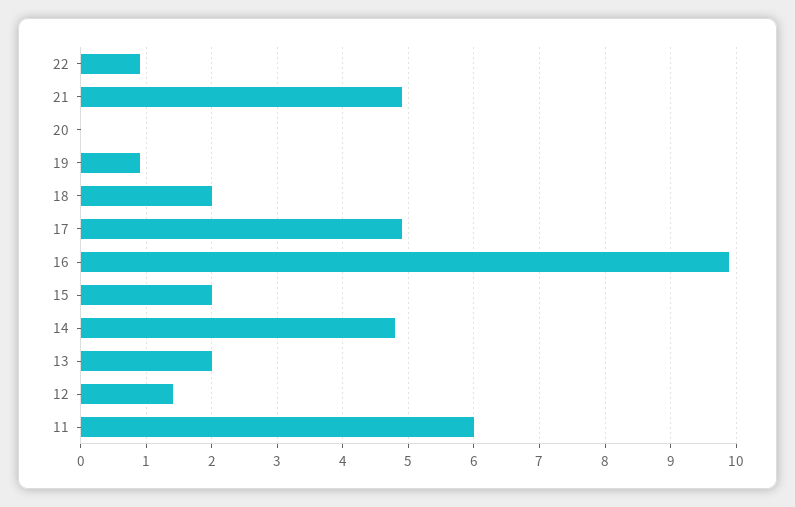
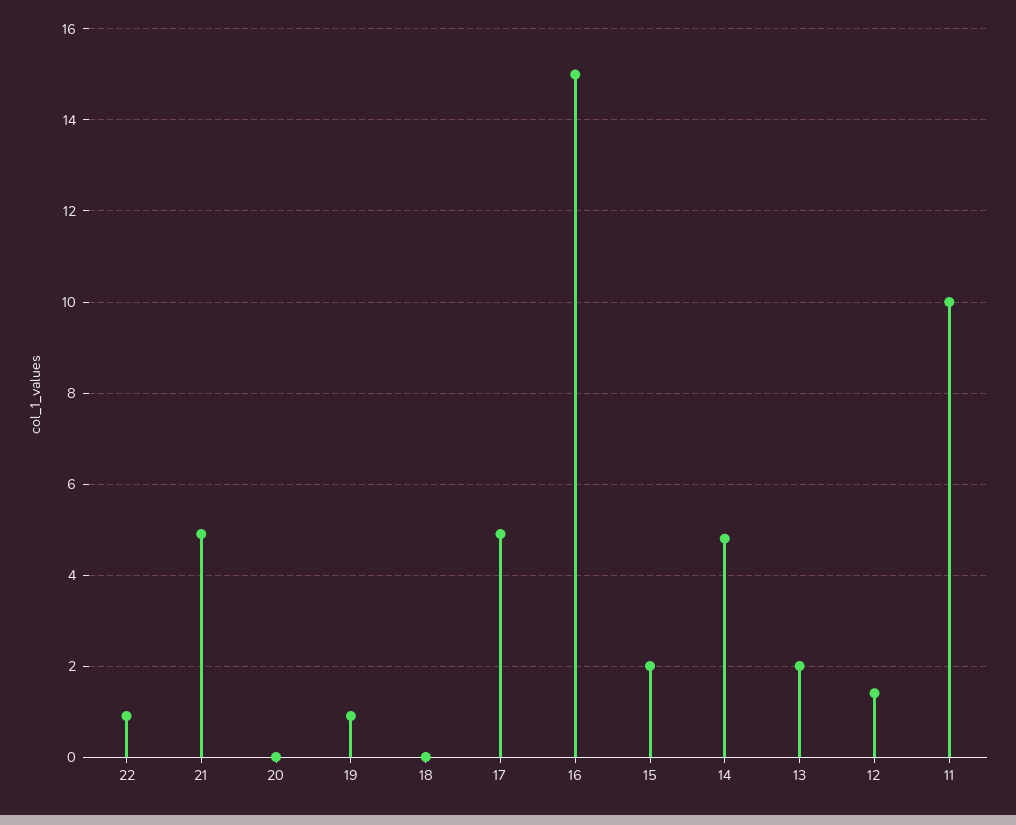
  {
    "22": 0.9,
    "21": 4.9,
    "20": 0,
    "19": 0.9,
-   "18": 2,
+   "18": 0,
    "17": 4.9,
-   "16": 9.9,
+   "16": 15,
    "15": 2,
    "14": 4.8,
    "13": 2,
    "12": 1.4,
-   "11": 6
+   "11": 10
  }

